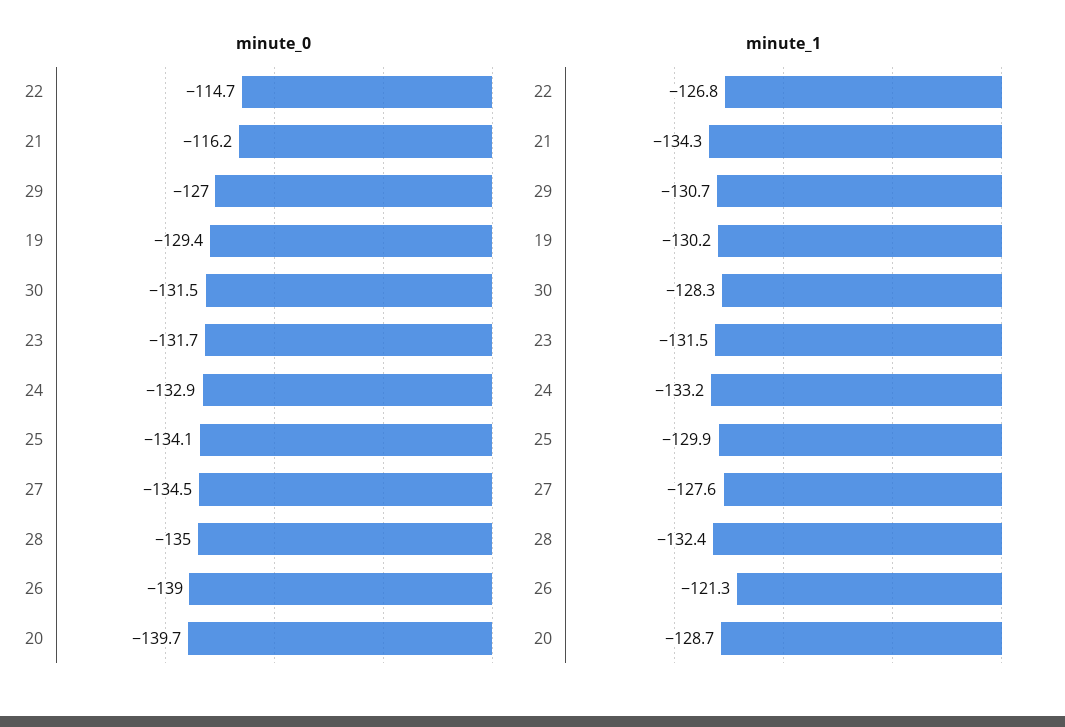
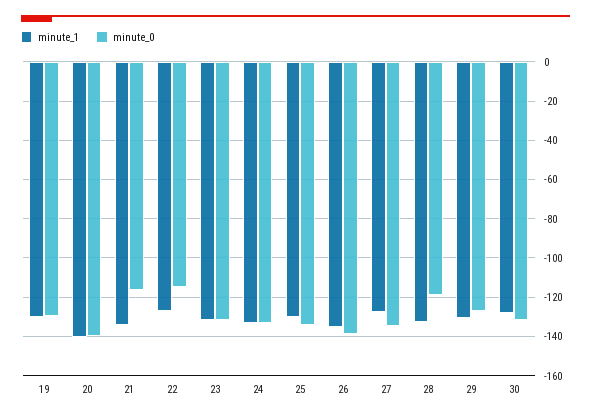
  {
    "minute_0": {
      "22": -114.7,
      "21": -116.2,
      "29": -127,
      "19": -129.4,
      "30": -131.5,
      "23": -131.7,
      "24": -132.9,
      "25": -134.1,
      "27": -134.5,
-     "28": -135,
+     "28": -120,
      "26": -139,
      "20": -139.7
    },
    "minute_1": {
      "22": -126.8,
      "21": -134.3,
      "29": -130.7,
      "19": -130.2,
      "30": -128.3,
      "23": -131.5,
      "24": -133.2,
      "25": -129.9,
      "27": -127.6,
      "28": -132.4,
-     "26": -121.3,
+     "26": -135,
-     "20": -128.7
+     "20": -140
    }
  }

